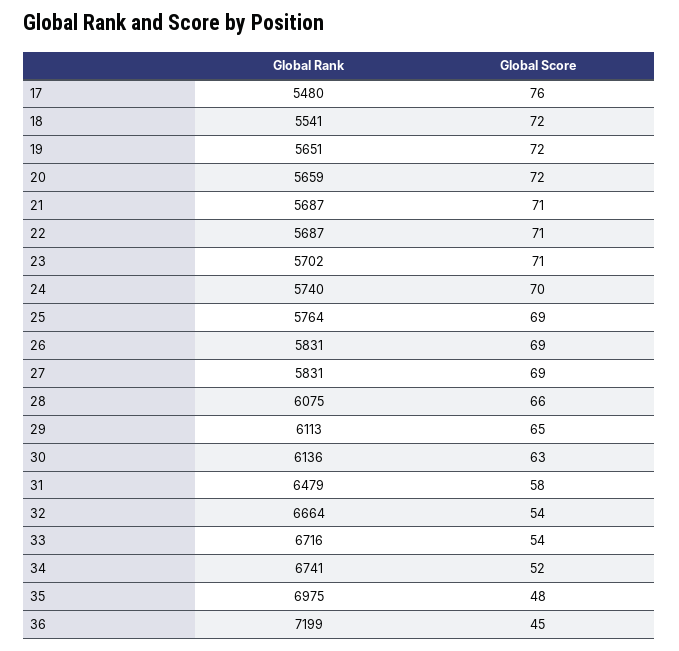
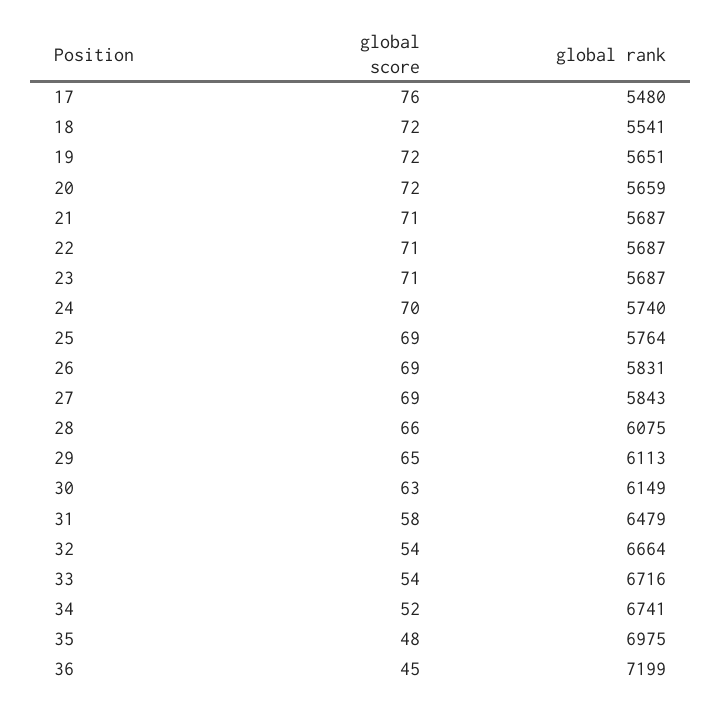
  {
    "Global Rank": {
      "17": 5480,
      "18": 5541,
      "19": 5651,
      "20": 5659,
      "21": 5687,
      "22": 5687,
-     "23": 5702,
+     "23": 5687,
      "24": 5740,
      "25": 5764,
      "26": 5831,
-     "27": 5831,
+     "27": 5843,
      "28": 6075,
      "29": 6113,
-     "30": 6136,
+     "30": 6149,
      "31": 6479,
      "32": 6664,
      "33": 6716,
      "34": 6741,
      "35": 6975,
      "36": 7199
    },
    "Global Score": {
      "17": 76,
      "18": 72,
      "19": 72,
      "20": 72,
      "21": 71,
      "22": 71,
      "23": 71,
      "24": 70,
      "25": 69,
      "26": 69,
      "27": 69,
      "28": 66,
      "29": 65,
      "30": 63,
      "31": 58,
      "32": 54,
      "33": 54,
      "34": 52,
      "35": 48,
      "36": 45
    }
  }

